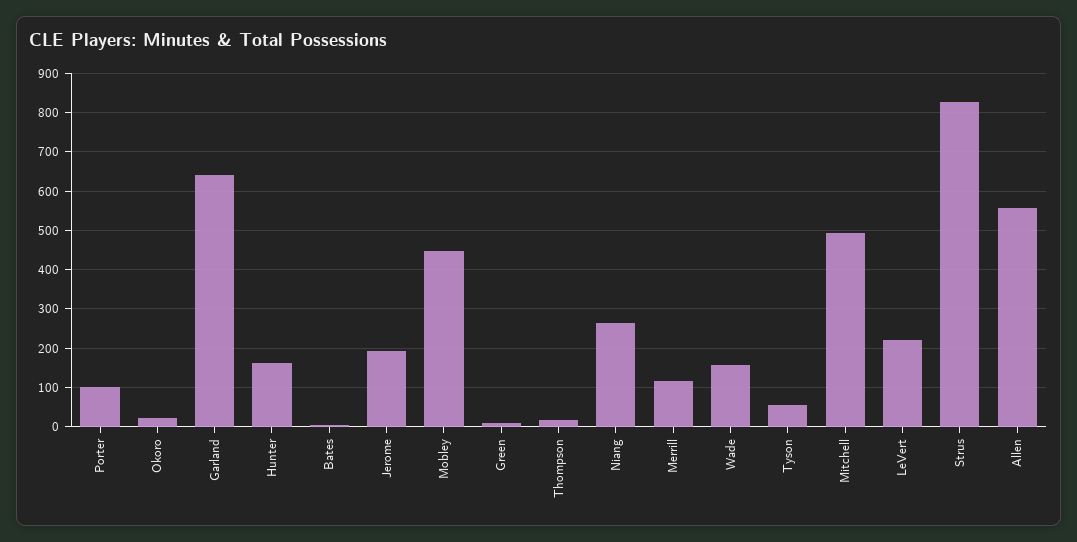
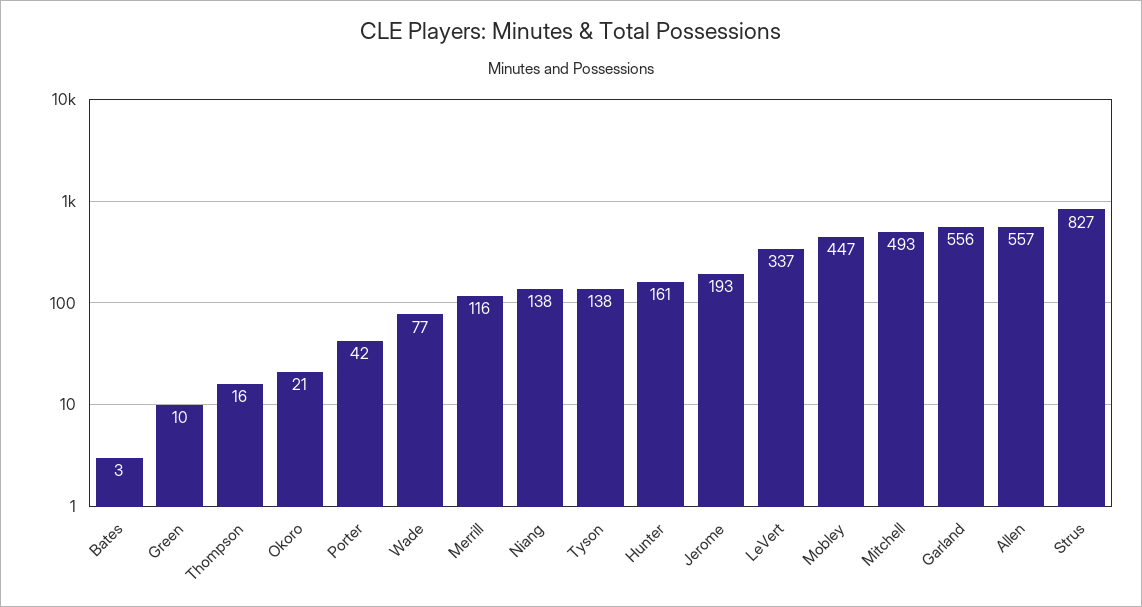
  {
-   "Porter": 100,
+   "Porter": 42,
    "Okoro": 21,
-   "Garland": 640,
+   "Garland": 556,
    "Hunter": 161,
    "Bates": 3,
    "Jerome": 193,
    "Mobley": 447,
    "Green": 10,
    "Thompson": 16,
-   "Niang": 260,
+   "Niang": 138,
    "Merrill": 116,
-   "Wade": 160,
+   "Wade": 77,
-   "Tyson": 60,
+   "Tyson": 138,
    "Mitchell": 493,
-   "LeVert": 220,
+   "LeVert": 337,
    "Strus": 827,
    "Allen": 557
  }

